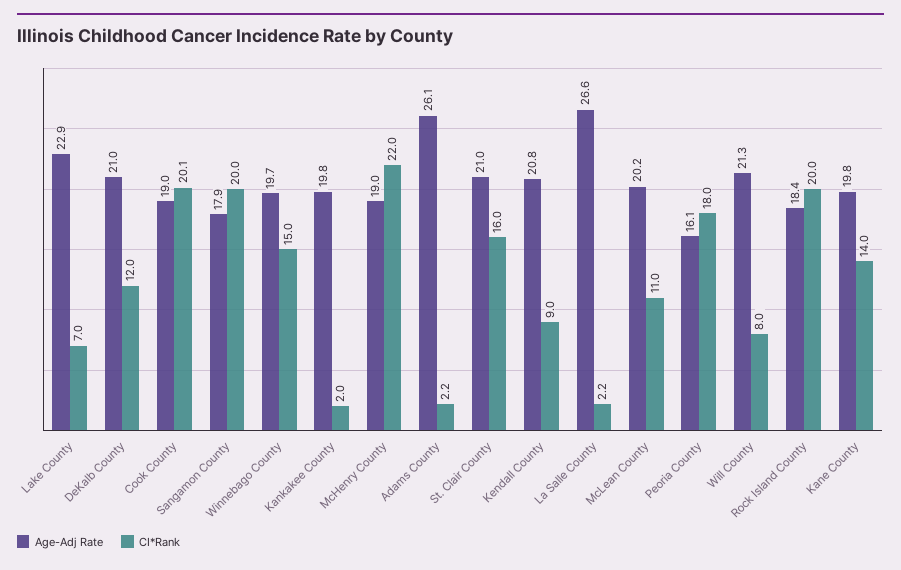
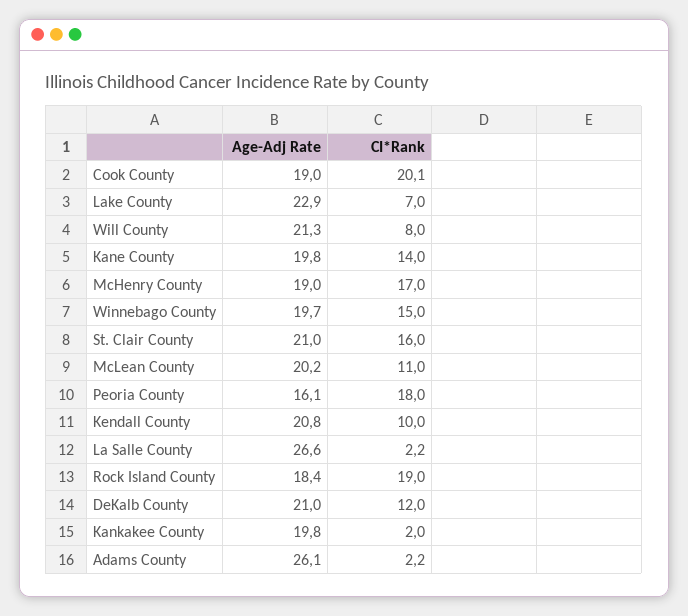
  {
    "Age-Adj Rate": {
      "Lake County": 22.9,
      "DeKalb County": 21,
      "Cook County": 19,
-     "Sangamon County": 17.9,
      "Winnebago County": 19.7,
      "Kankakee County": 19.8,
      "McHenry County": 19,
      "Adams County": 26.1,
      "St. Clair County": 21,
      "Kendall County": 20.8,
      "La Salle County": 26.6,
      "McLean County": 20.2,
      "Peoria County": 16.1,
      "Will County": 21.3,
      "Rock Island County": 18.4,
      "Kane County": 19.8
    },
    "CI*Rank": {
      "Lake County": 7,
      "DeKalb County": 12,
      "Cook County": 20.1,
-     "Sangamon County": 20,
      "Winnebago County": 15,
      "Kankakee County": 2,
-     "McHenry County": 22,
+     "McHenry County": 17,
      "Adams County": 2.2,
      "St. Clair County": 16,
-     "Kendall County": 9,
+     "Kendall County": 10,
      "La Salle County": 2.2,
      "McLean County": 11,
      "Peoria County": 18,
      "Will County": 8,
-     "Rock Island County": 20,
+     "Rock Island County": 19,
      "Kane County": 14
    }
  }

